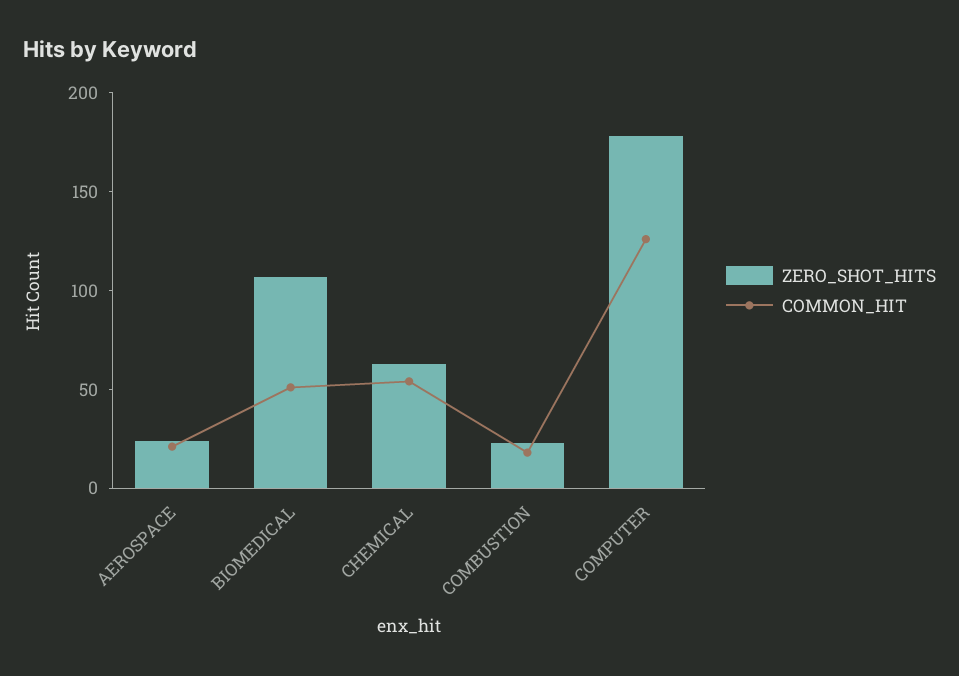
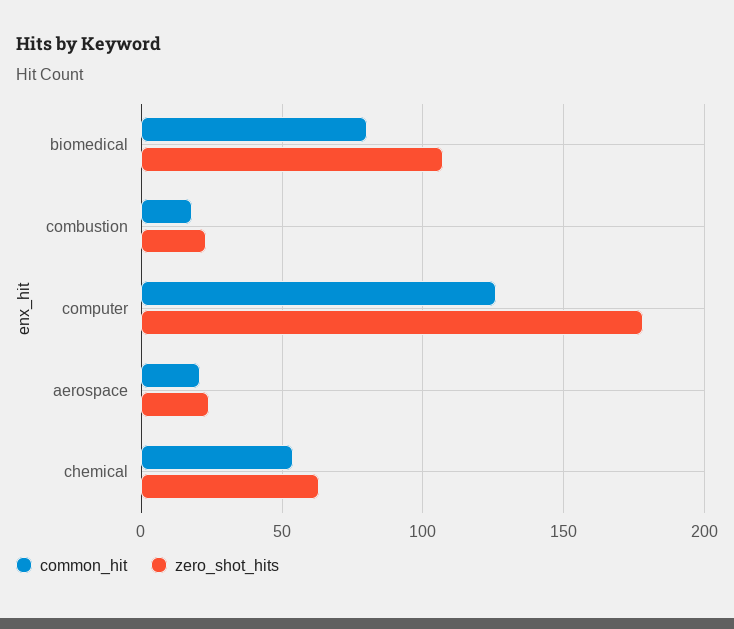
  {
    "ZERO_SHOT_HITS": {
      "AEROSPACE": 25,
      "BIOMEDICAL": 105,
      "CHEMICAL": 65,
      "COMBUSTION": 25,
      "COMPUTER": 180
    },
    "COMMON_HIT": {
      "AEROSPACE": 20,
-     "BIOMEDICAL": 50,
+     "BIOMEDICAL": 80,
      "CHEMICAL": 55,
      "COMBUSTION": 20,
      "COMPUTER": 125
    }
  }

